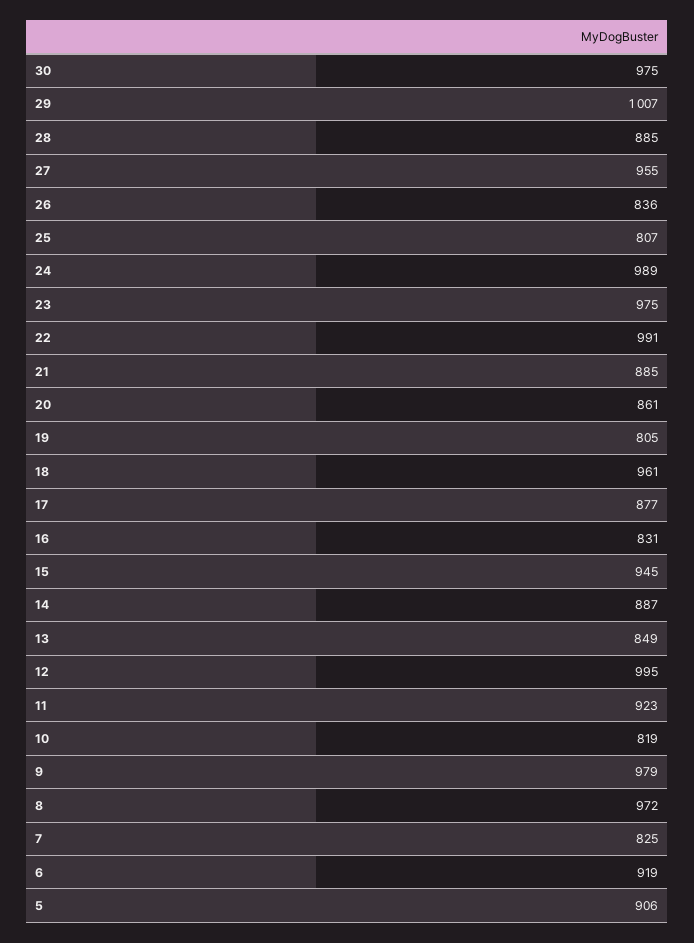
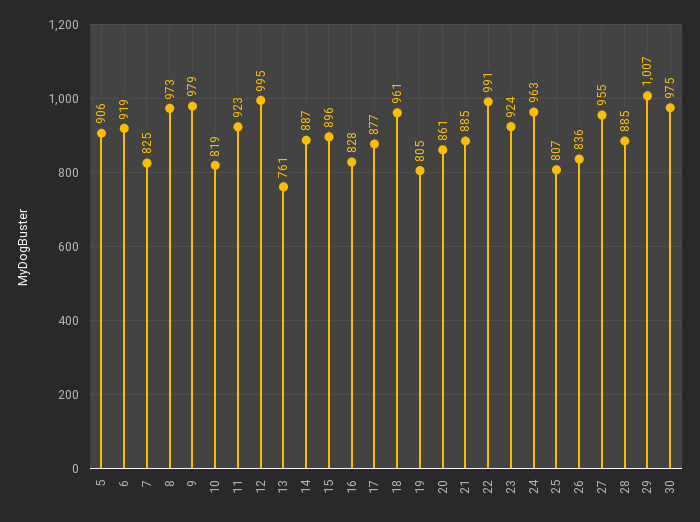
  {
    "30": 975,
    "29": 1007,
    "28": 885,
    "27": 955,
    "26": 836,
    "25": 807,
-   "24": 989,
+   "24": 963,
-   "23": 975,
+   "23": 924,
    "22": 991,
    "21": 885,
    "20": 861,
    "19": 805,
    "18": 961,
    "17": 877,
-   "16": 831,
+   "16": 828,
-   "15": 945,
+   "15": 896,
    "14": 887,
-   "13": 849,
+   "13": 761,
    "12": 995,
    "11": 923,
    "10": 819,
    "9": 979,
-   "8": 972,
+   "8": 973,
    "7": 825,
    "6": 919,
    "5": 906
  }

